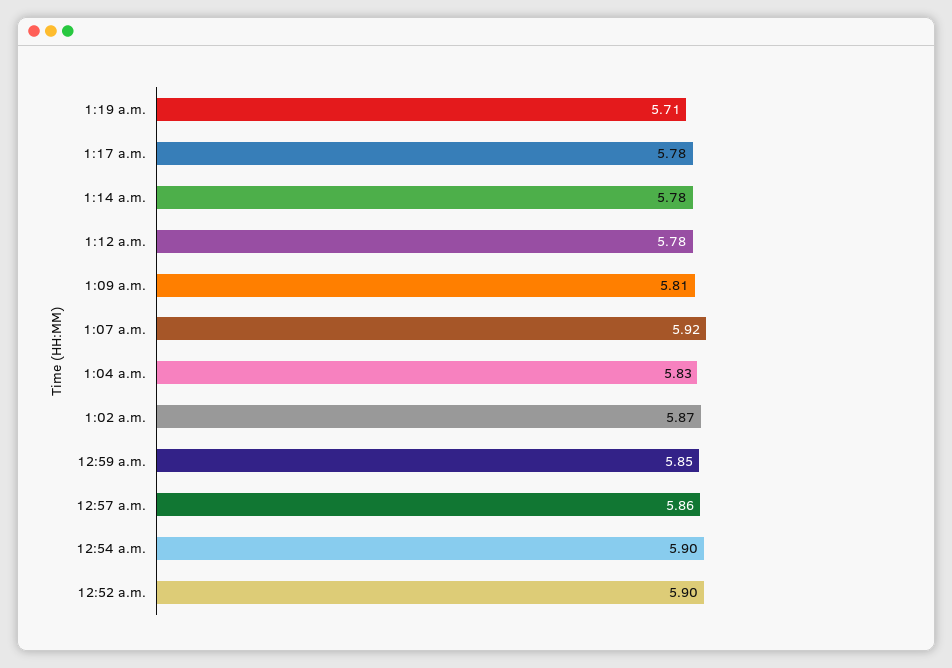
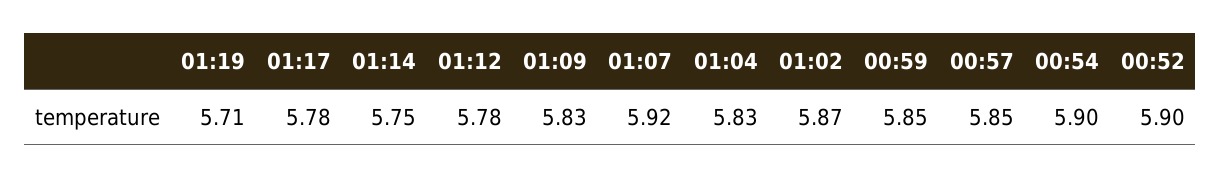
  {
    "1:19 a.m.": 5.71,
    "1:17 a.m.": 5.78,
-   "1:14 a.m.": 5.78,
+   "1:14 a.m.": 5.75,
    "1:12 a.m.": 5.78,
-   "1:09 a.m.": 5.81,
+   "1:09 a.m.": 5.83,
    "1:07 a.m.": 5.92,
    "1:04 a.m.": 5.83,
    "1:02 a.m.": 5.87,
    "12:59 a.m.": 5.85,
-   "12:57 a.m.": 5.86,
+   "12:57 a.m.": 5.85,
    "12:54 a.m.": 5.9,
    "12:52 a.m.": 5.9
  }

